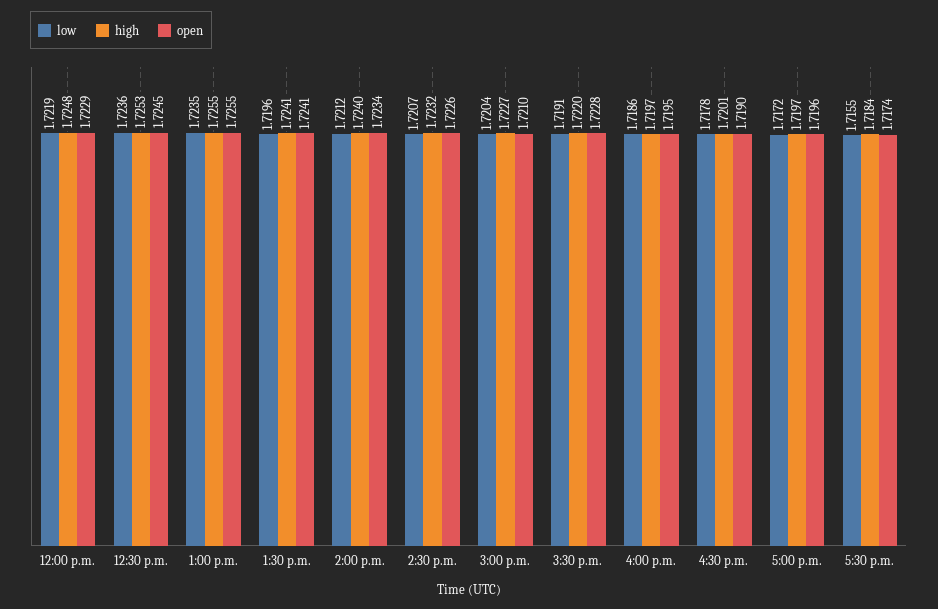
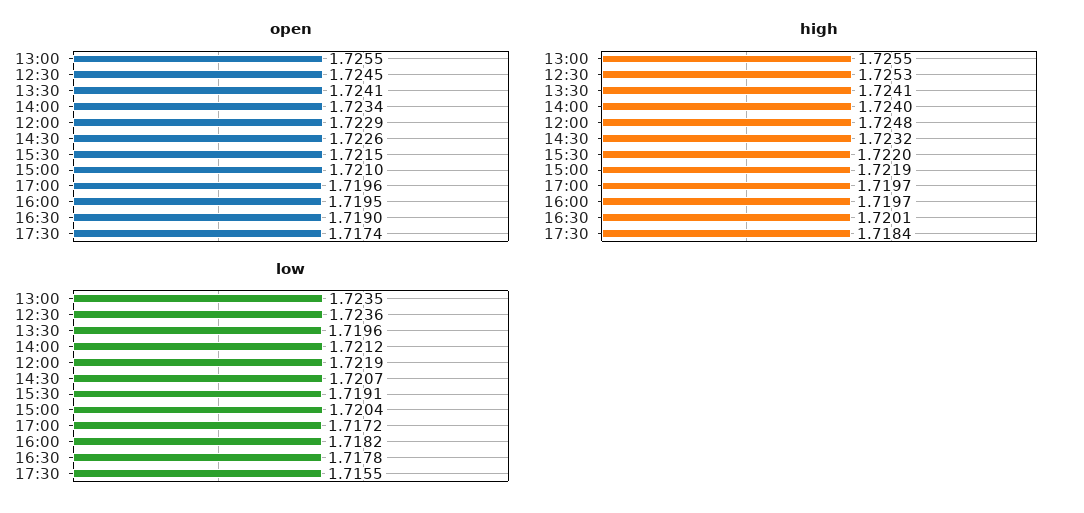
  {
    "low": {
      "12:00 p.m.": 1.7219,
      "12:30 p.m.": 1.7236,
      "1:00 p.m.": 1.7235,
      "1:30 p.m.": 1.7196,
      "2:00 p.m.": 1.7212,
      "2:30 p.m.": 1.7207,
      "3:00 p.m.": 1.7204,
      "3:30 p.m.": 1.7191,
-     "4:00 p.m.": 1.7186,
+     "4:00 p.m.": 1.7182,
      "4:30 p.m.": 1.7178,
      "5:00 p.m.": 1.7172,
      "5:30 p.m.": 1.7155
    },
    "high": {
      "12:00 p.m.": 1.7248,
      "12:30 p.m.": 1.7253,
      "1:00 p.m.": 1.7255,
      "1:30 p.m.": 1.7241,
      "2:00 p.m.": 1.724,
      "2:30 p.m.": 1.7232,
-     "3:00 p.m.": 1.7227,
+     "3:00 p.m.": 1.7219,
      "3:30 p.m.": 1.722,
      "4:00 p.m.": 1.7197,
      "4:30 p.m.": 1.7201,
      "5:00 p.m.": 1.7197,
      "5:30 p.m.": 1.7184
    },
    "open": {
      "12:00 p.m.": 1.7229,
      "12:30 p.m.": 1.7245,
      "1:00 p.m.": 1.7255,
      "1:30 p.m.": 1.7241,
      "2:00 p.m.": 1.7234,
      "2:30 p.m.": 1.7226,
      "3:00 p.m.": 1.721,
-     "3:30 p.m.": 1.7228,
+     "3:30 p.m.": 1.7215,
      "4:00 p.m.": 1.7195,
      "4:30 p.m.": 1.719,
      "5:00 p.m.": 1.7196,
      "5:30 p.m.": 1.7174
    }
  }

